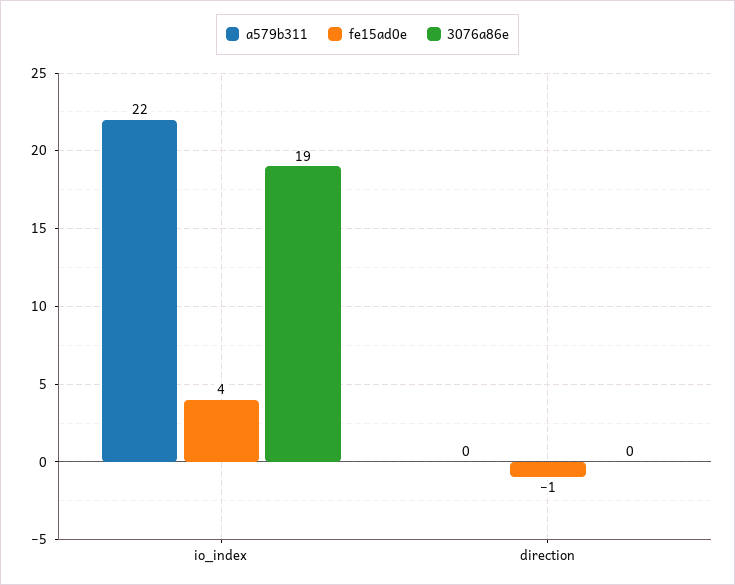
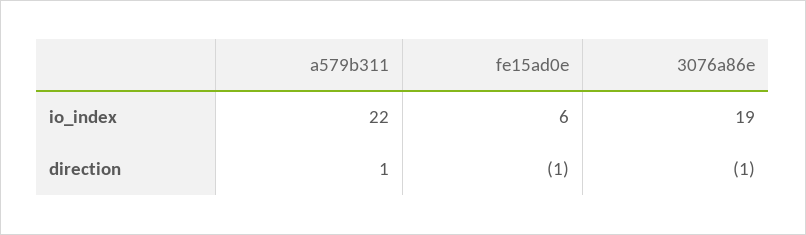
  {
    "a579b311": {
      "io_index": 22,
-     "direction": 0
+     "direction": 1
    },
    "fe15ad0e": {
-     "io_index": 4,
+     "io_index": 6,
      "direction": -1
    },
    "3076a86e": {
      "io_index": 19,
-     "direction": 0
+     "direction": -1
    }
  }

